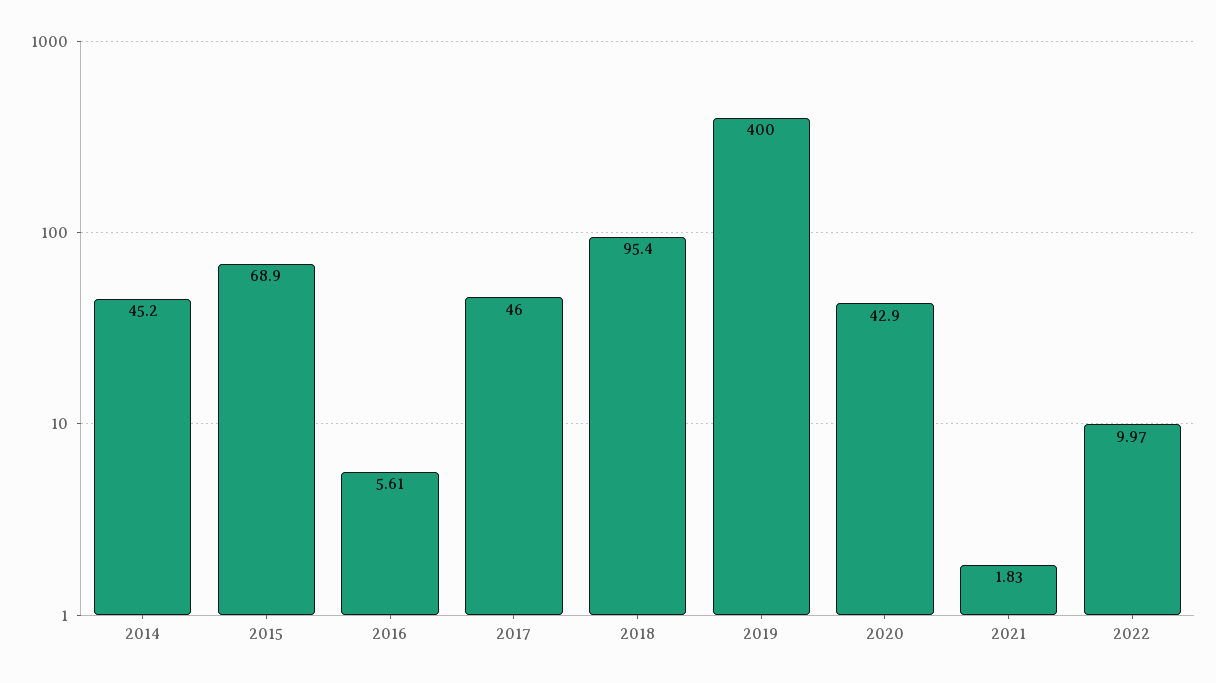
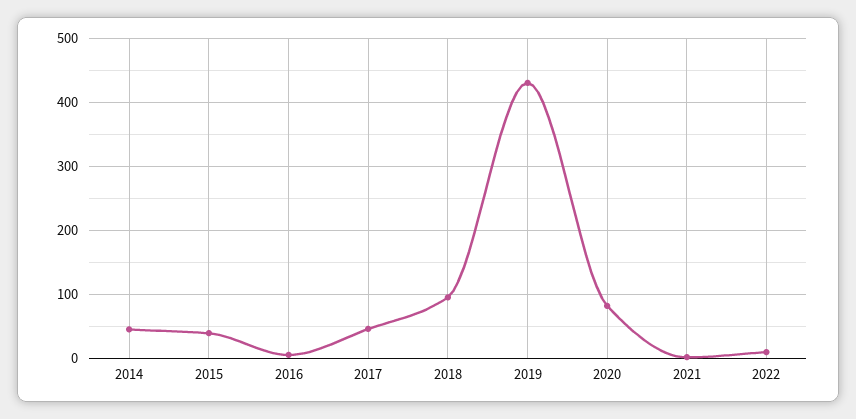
  {
    "2014": 45.2,
-   "2015": 68.9,
+   "2015": 40,
    "2016": 5.61,
    "2017": 46,
    "2018": 95.4,
-   "2019": 400,
+   "2019": 430,
-   "2020": 42.9,
+   "2020": 80,
    "2021": 1.83,
    "2022": 9.97
  }

